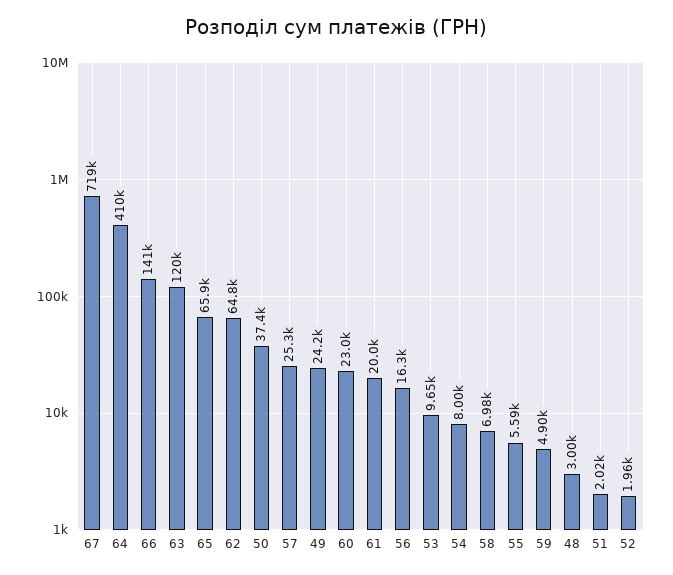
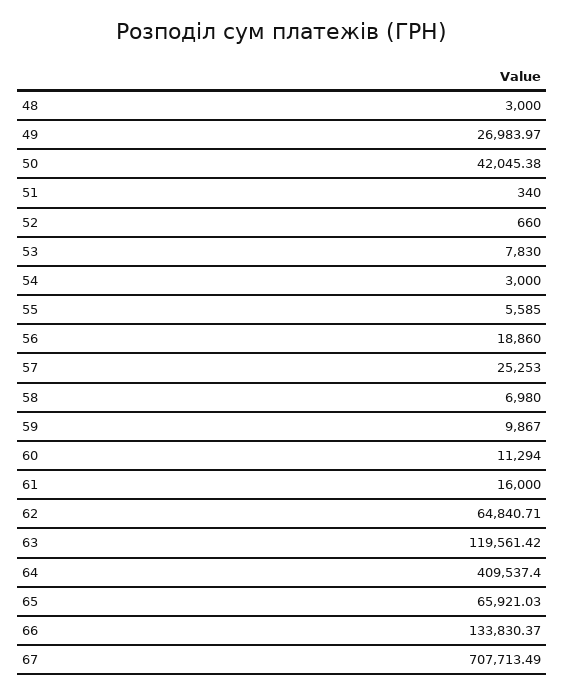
  {
-   "67": 719000,
+   "67": 707713.49,
    "64": 409537.4,
-   "66": 141000,
+   "66": 133830.37,
    "63": 119561.42,
    "65": 65921.03,
    "62": 64840.71,
-   "50": 37400,
+   "50": 42045.38,
    "57": 25253,
-   "49": 24200,
+   "49": 26983.97,
-   "60": 23000,
+   "60": 11294,
-   "61": 20000,
+   "61": 16000,
-   "56": 16300,
+   "56": 18860,
-   "53": 9650,
+   "53": 7830,
-   "54": 8000,
+   "54": 3000,
    "58": 6980,
    "55": 5585,
-   "59": 4900,
+   "59": 9867,
    "48": 3000,
-   "51": 2020,
+   "51": 340,
-   "52": 1960
+   "52": 660
  }

